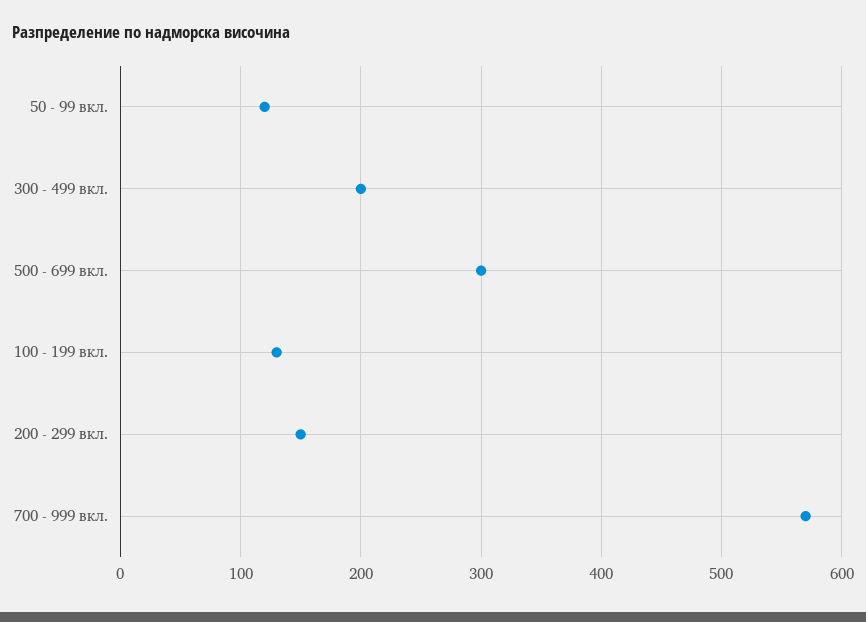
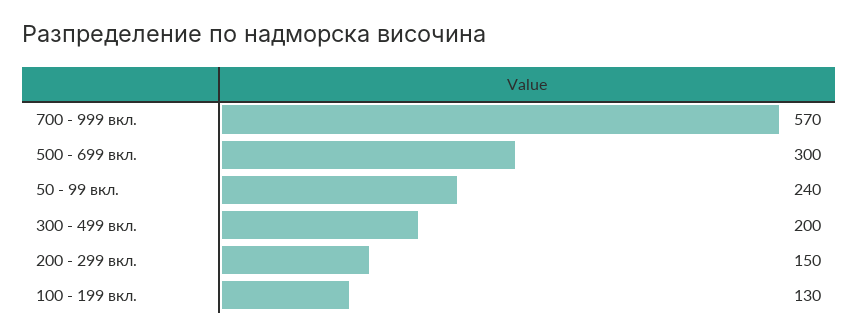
  {
-   "50 - 99 вкл.": 120,
+   "50 - 99 вкл.": 240,
    "300 - 499 вкл.": 200,
    "500 - 699 вкл.": 300,
    "100 - 199 вкл.": 130,
    "200 - 299 вкл.": 150,
    "700 - 999 вкл.": 570
  }

